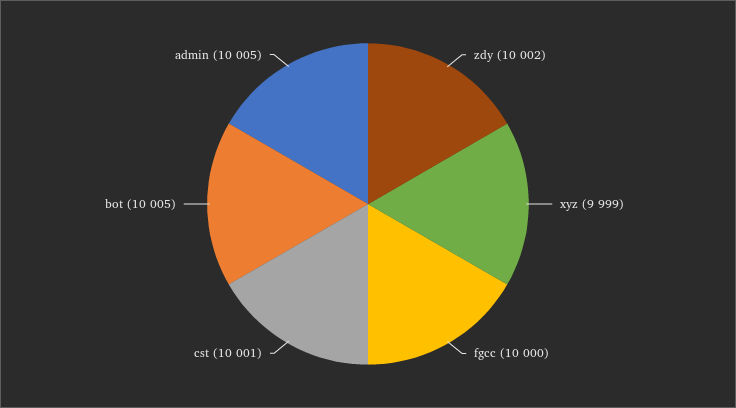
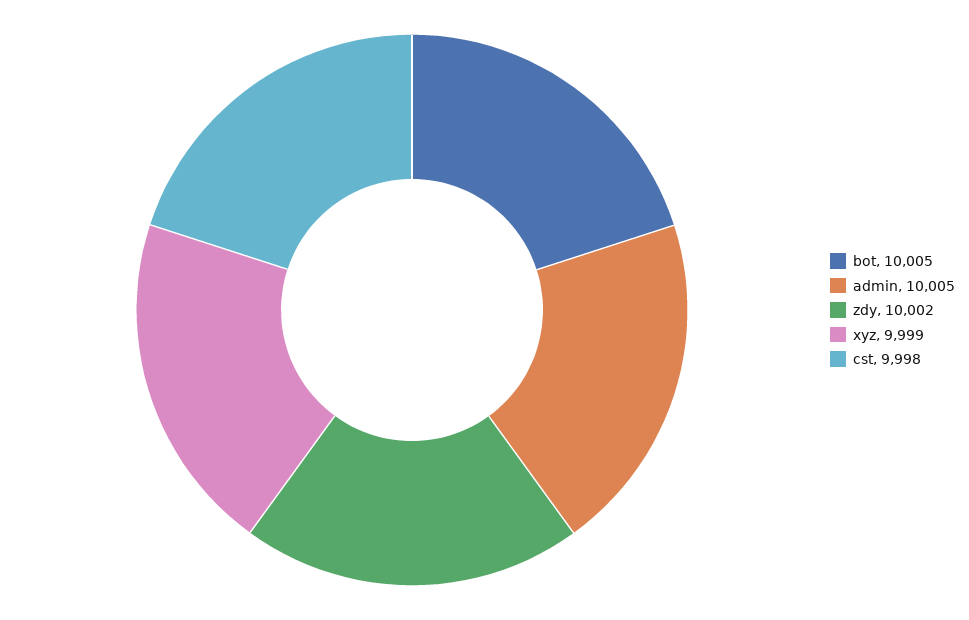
  {
    "zdy": 10002,
    "xyz": 9999,
-   "fgcc": 10000,
-   "cst": 10001,
+   "cst": 9998,
    "bot": 10005,
    "admin": 10005
  }

